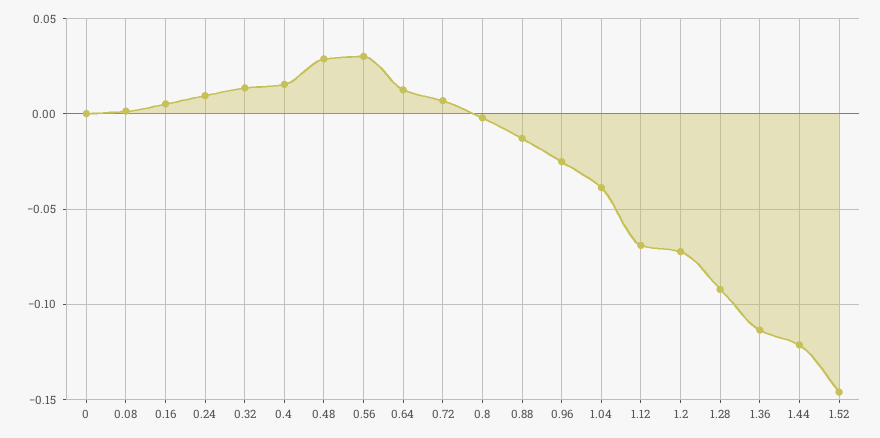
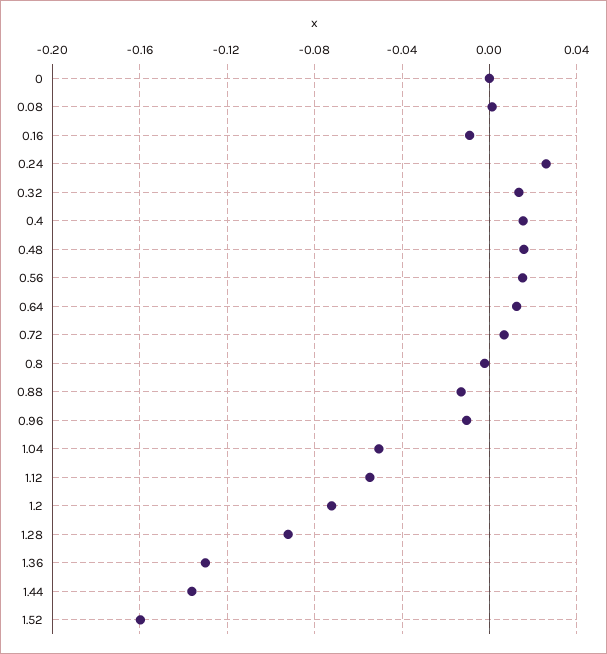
  {
    "0": 0,
    "0.08": 0,
-   "0.16": 0.005,
+   "0.16": -0.01,
-   "0.24": 0.01,
+   "0.24": 0.025,
    "0.32": 0.015,
    "0.4": 0.015,
-   "0.48": 0.03,
+   "0.48": 0.015,
-   "0.56": 0.03,
+   "0.56": 0.015,
    "0.64": 0.015,
    "0.72": 0.005,
    "0.8": 0,
    "0.88": -0.015,
-   "0.96": -0.025,
+   "0.96": -0.01,
-   "1.04": -0.04,
+   "1.04": -0.05,
-   "1.12": -0.07,
+   "1.12": -0.055,
    "1.2": -0.07,
    "1.28": -0.09,
-   "1.36": -0.115,
+   "1.36": -0.13,
-   "1.44": -0.12,
+   "1.44": -0.135,
-   "1.52": -0.145
+   "1.52": -0.16
  }

